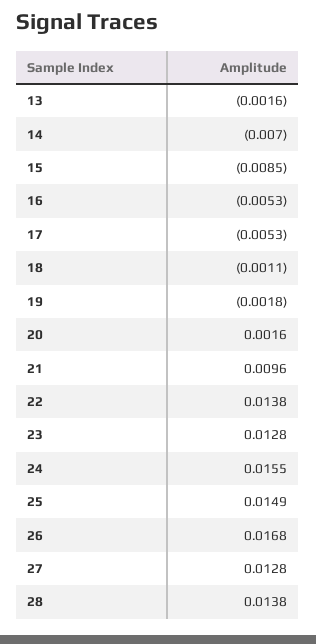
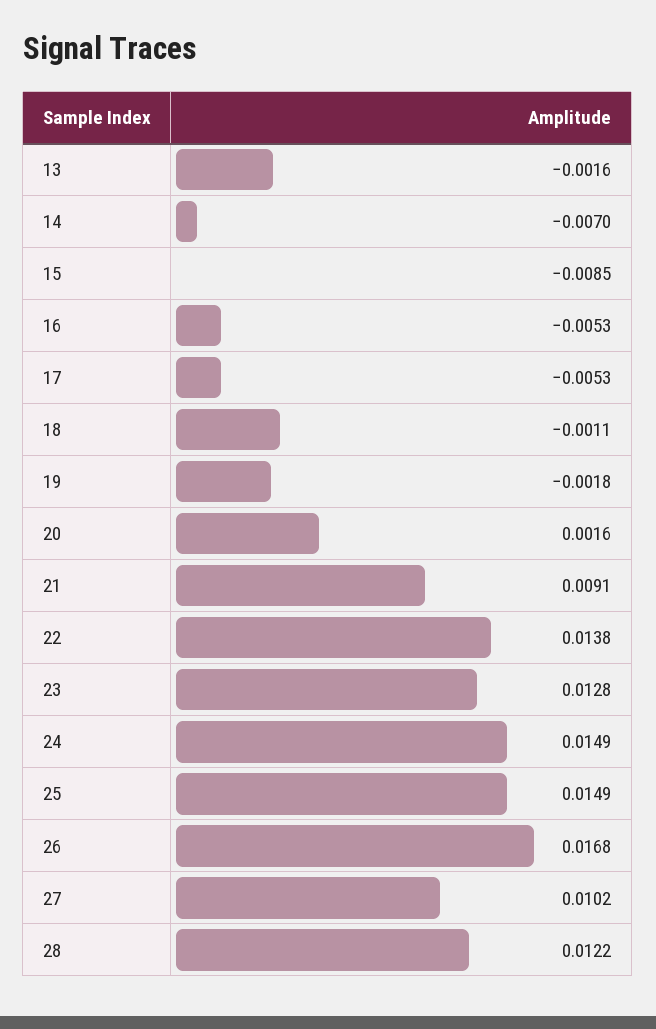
  {
    "13": -0.0016,
    "14": -0.007,
    "15": -0.0085,
    "16": -0.0053,
    "17": -0.0053,
    "18": -0.0011,
    "19": -0.0018,
    "20": 0.0016,
-   "21": 0.0096,
+   "21": 0.0091,
    "22": 0.0138,
    "23": 0.0128,
-   "24": 0.0155,
+   "24": 0.0149,
    "25": 0.0149,
    "26": 0.0168,
-   "27": 0.0128,
+   "27": 0.0102,
-   "28": 0.0138
+   "28": 0.0122
  }

